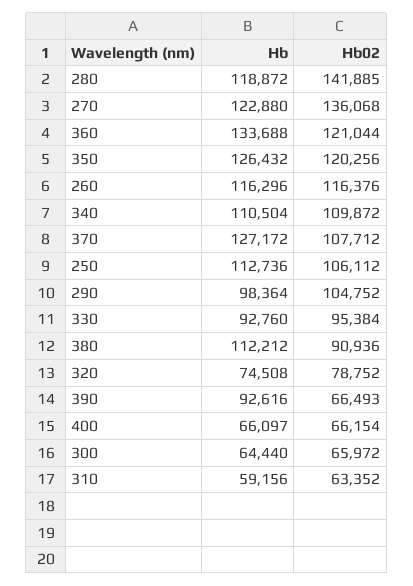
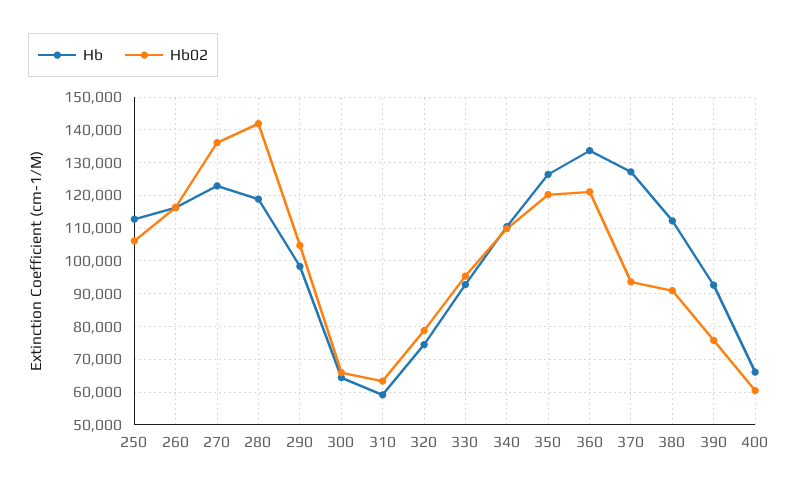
  {
    "Hb": {
      "280": 118872,
      "270": 122880,
      "360": 133688,
      "350": 126432,
      "260": 116296,
      "340": 110504,
      "370": 127172,
      "250": 112736,
      "290": 98364,
      "330": 92760,
      "380": 112212,
      "320": 74508,
      "390": 92616,
      "400": 66097,
      "300": 64440,
      "310": 59156
    },
    "Hb02": {
      "280": 141885,
      "270": 136068,
      "360": 121044,
      "350": 120256,
      "260": 116376,
      "340": 109872,
-     "370": 107712,
+     "370": 94000,
      "250": 106112,
      "290": 104752,
      "330": 95384,
      "380": 90936,
      "320": 78752,
-     "390": 66493,
+     "390": 76000,
-     "400": 66154,
+     "400": 60000,
      "300": 65972,
      "310": 63352
    }
  }

